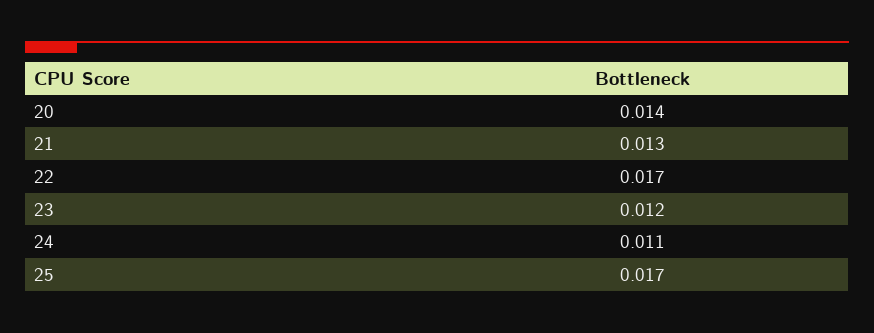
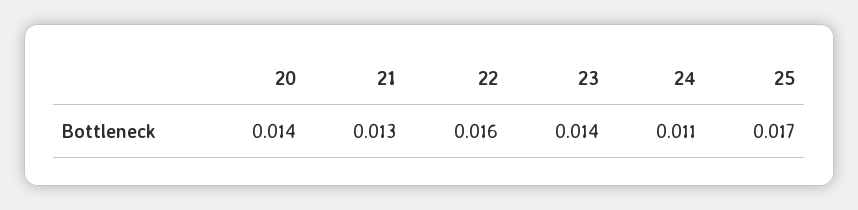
  {
    "20": 0.014,
    "21": 0.013,
-   "22": 0.017,
+   "22": 0.016,
-   "23": 0.012,
+   "23": 0.014,
    "24": 0.011,
    "25": 0.017
  }

